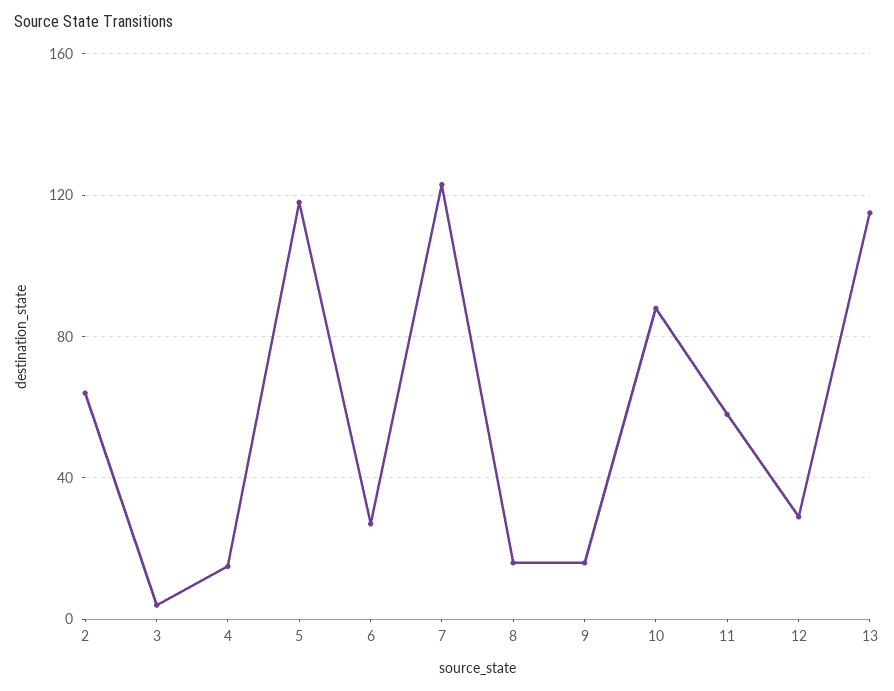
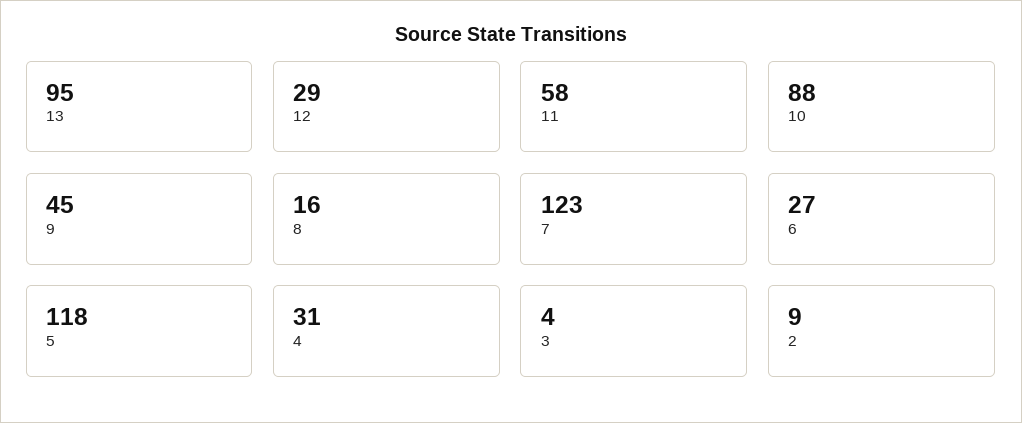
  {
-   "2": 65,
+   "2": 9,
    "3": 4,
-   "4": 15,
+   "4": 31,
    "5": 118,
    "6": 27,
    "7": 123,
    "8": 16,
-   "9": 15,
+   "9": 45,
    "10": 88,
    "11": 58,
    "12": 29,
-   "13": 115
+   "13": 95
  }

